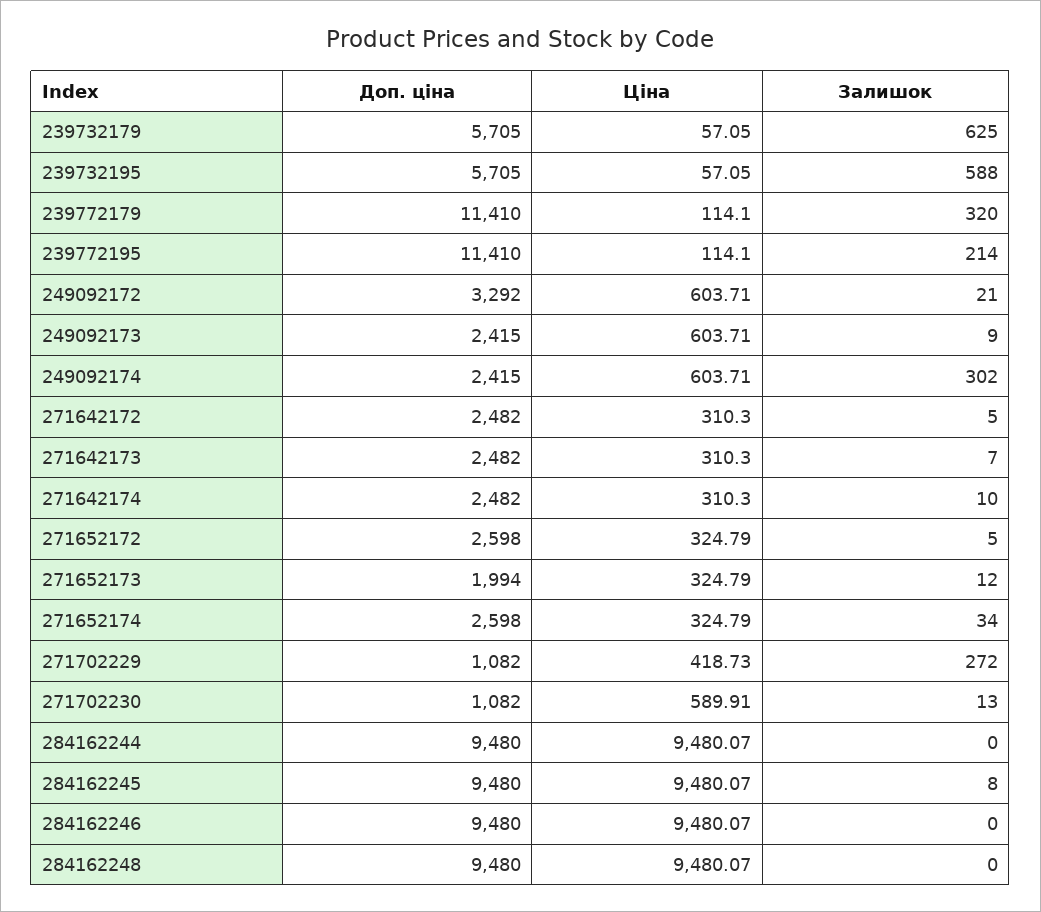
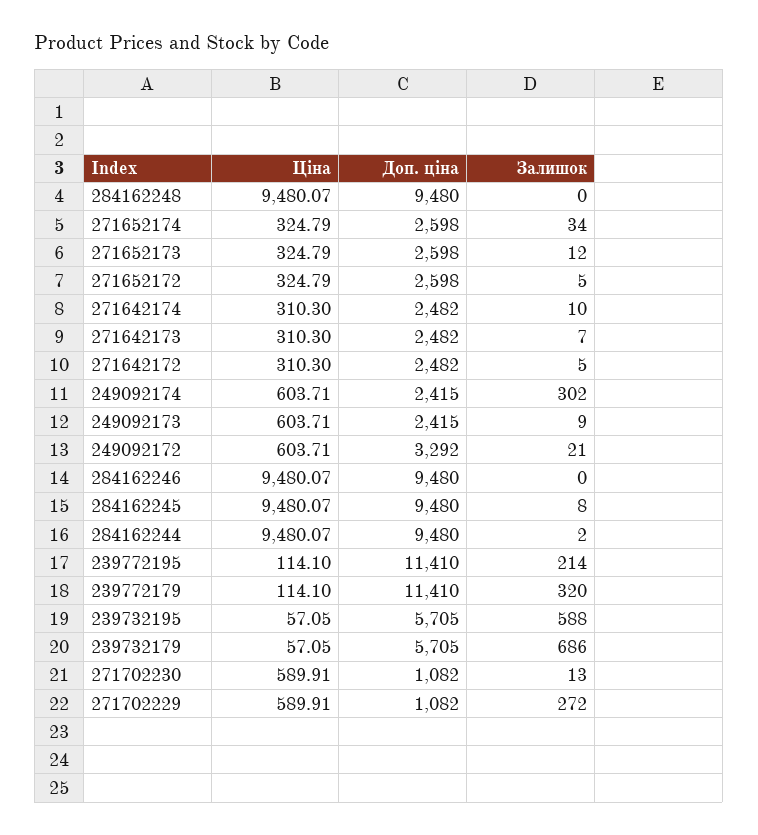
  {
    "Доп. ціна": {
      "239732179": 5705,
      "239732195": 5705,
      "239772179": 11410,
      "239772195": 11410,
      "249092172": 3292,
      "249092173": 2415,
      "249092174": 2415,
      "271642172": 2482,
      "271642173": 2482,
      "271642174": 2482,
      "271652172": 2598,
-     "271652173": 1994,
+     "271652173": 2598,
      "271652174": 2598,
      "271702229": 1082,
      "271702230": 1082,
      "284162244": 9480,
      "284162245": 9480,
      "284162246": 9480,
      "284162248": 9480
    },
    "Ціна": {
      "239732179": 57.05,
      "239732195": 57.05,
      "239772179": 114.1,
      "239772195": 114.1,
      "249092172": 603.71,
      "249092173": 603.71,
      "249092174": 603.71,
      "271642172": 310.3,
      "271642173": 310.3,
      "271642174": 310.3,
      "271652172": 324.79,
      "271652173": 324.79,
      "271652174": 324.79,
-     "271702229": 418.73,
+     "271702229": 589.91,
      "271702230": 589.91,
      "284162244": 9480.07,
      "284162245": 9480.07,
      "284162246": 9480.07,
      "284162248": 9480.07
    },
    "Залишок": {
-     "239732179": 625,
+     "239732179": 686,
      "239732195": 588,
      "239772179": 320,
      "239772195": 214,
      "249092172": 21,
      "249092173": 9,
      "249092174": 302,
      "271642172": 5,
      "271642173": 7,
      "271642174": 10,
      "271652172": 5,
      "271652173": 12,
      "271652174": 34,
      "271702229": 272,
      "271702230": 13,
-     "284162244": 0,
+     "284162244": 2,
      "284162245": 8,
      "284162246": 0,
      "284162248": 0
    }
  }

